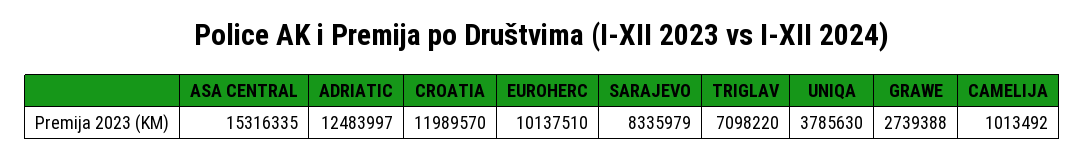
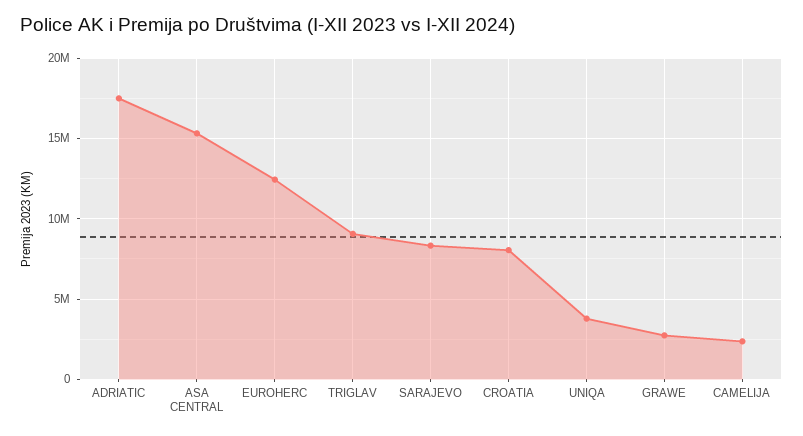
  {
    "ASA CENTRAL": 15316335,
-   "ADRIATIC": 12483997,
+   "ADRIATIC": 17500000,
-   "CROATIA": 11989570,
+   "CROATIA": 8000000,
-   "EUROHERC": 10137510,
+   "EUROHERC": 12500000,
    "SARAJEVO": 8335979,
-   "TRIGLAV": 7098220,
+   "TRIGLAV": 9000000,
    "UNIQA": 3785630,
    "GRAWE": 2739388,
-   "CAMELIJA": 1013492
+   "CAMELIJA": 2500000
  }

